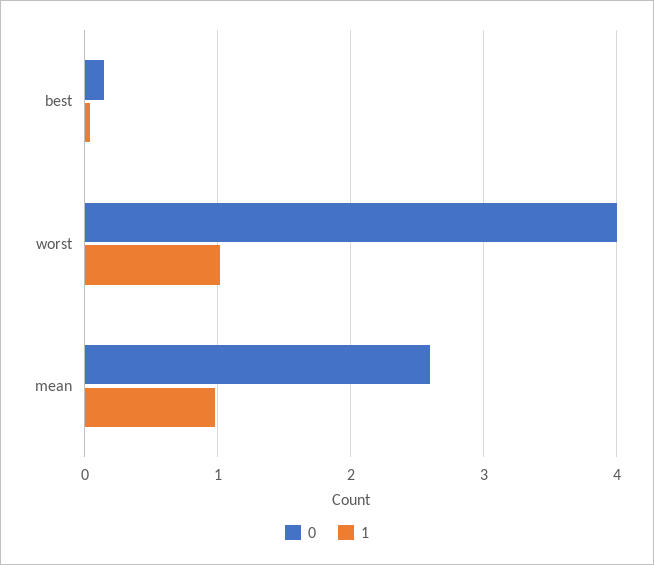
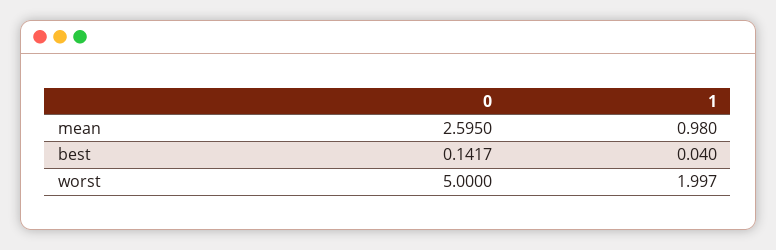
  {
    "0": {
      "best": 0.1417,
-     "worst": 4,
+     "worst": 5,
      "mean": 2.595
    },
    "1": {
      "best": 0.04,
-     "worst": 1,
+     "worst": 1.997,
      "mean": 0.98
    }
  }

